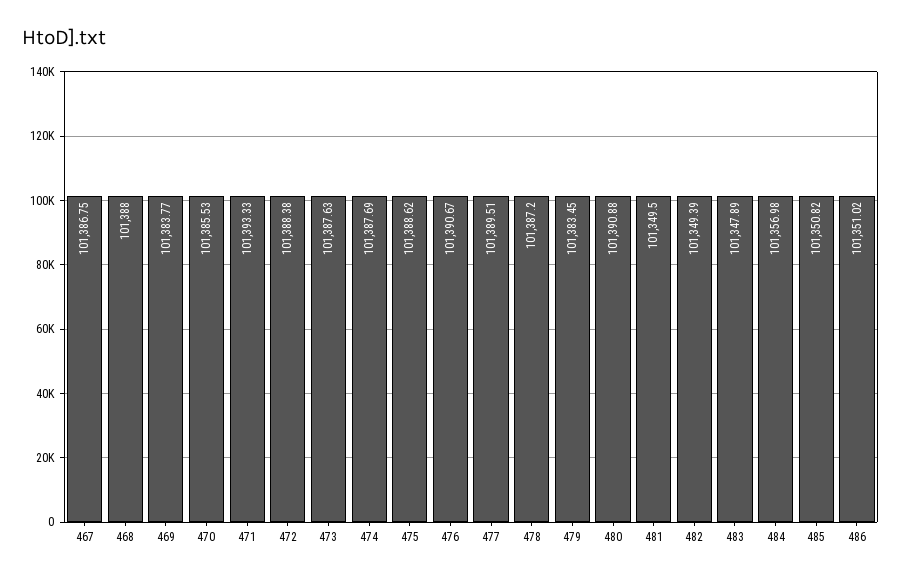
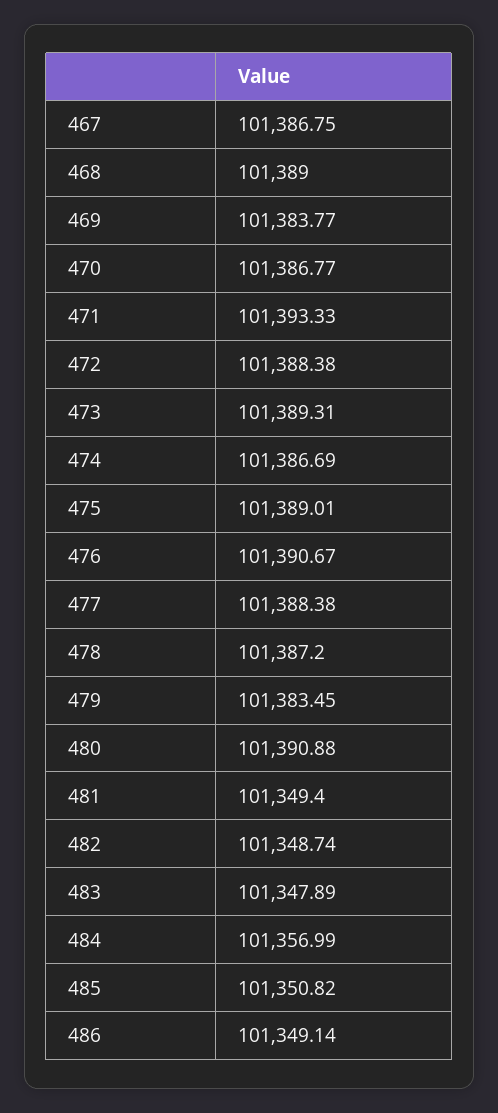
  {
    "467": 101386.75,
-   "468": 101388,
+   "468": 101389,
    "469": 101383.77,
-   "470": 101385.53,
+   "470": 101386.77,
    "471": 101393.33,
    "472": 101388.38,
-   "473": 101387.63,
+   "473": 101389.31,
-   "474": 101387.69,
+   "474": 101386.69,
-   "475": 101388.62,
+   "475": 101389.01,
    "476": 101390.67,
-   "477": 101389.51,
+   "477": 101388.38,
    "478": 101387.2,
    "479": 101383.45,
    "480": 101390.88,
-   "481": 101349.5,
+   "481": 101349.4,
-   "482": 101349.39,
+   "482": 101348.74,
    "483": 101347.89,
-   "484": 101356.98,
+   "484": 101356.99,
    "485": 101350.82,
-   "486": 101351.02
+   "486": 101349.14
  }

